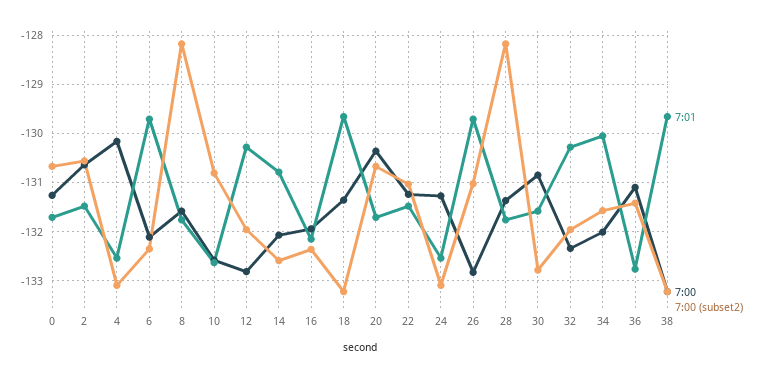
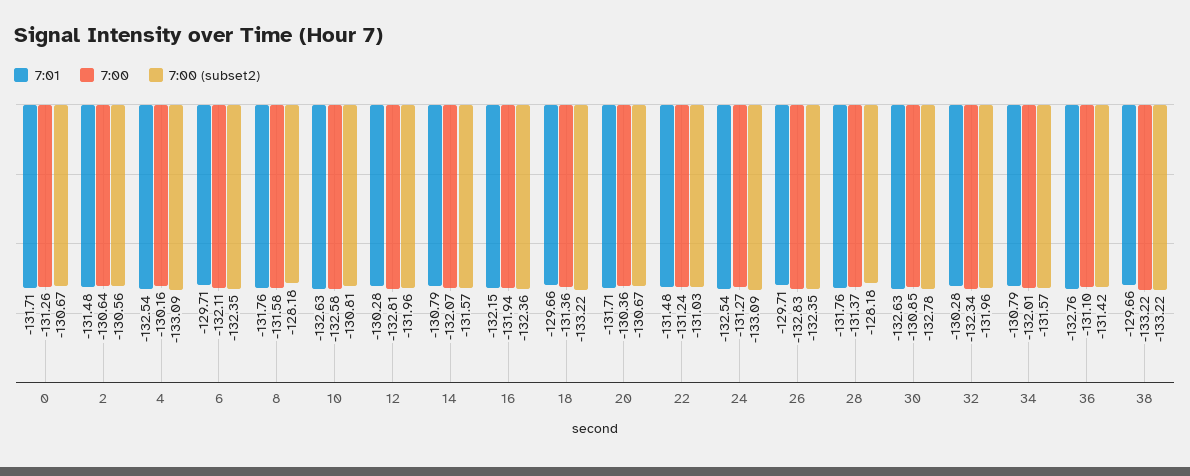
  {
    "7:01": {
      "0": -131.71,
      "2": -131.48,
      "4": -132.54,
      "6": -129.71,
      "8": -131.76,
      "10": -132.63,
      "12": -130.28,
      "14": -130.79,
      "16": -132.15,
      "18": -129.66,
      "20": -131.71,
      "22": -131.48,
      "24": -132.54,
      "26": -129.71,
      "28": -131.76,
-     "30": -131.6,
+     "30": -132.63,
      "32": -130.28,
-     "34": -130,
+     "34": -130.79,
      "36": -132.76,
      "38": -129.66
    },
    "7:00": {
      "0": -131.26,
      "2": -130.64,
      "4": -130.16,
      "6": -132.11,
      "8": -131.58,
      "10": -132.58,
      "12": -132.81,
      "14": -132.07,
      "16": -131.94,
      "18": -131.36,
      "20": -130.36,
      "22": -131.24,
      "24": -131.27,
      "26": -132.83,
      "28": -131.37,
      "30": -130.85,
      "32": -132.34,
      "34": -132.01,
      "36": -131.1,
      "38": -133.22
    },
    "7:00 (subset2)": {
      "0": -130.67,
      "2": -130.56,
      "4": -133.09,
      "6": -132.35,
      "8": -128.18,
      "10": -130.81,
      "12": -131.96,
-     "14": -132.6,
+     "14": -131.57,
      "16": -132.36,
      "18": -133.22,
      "20": -130.67,
      "22": -131.03,
      "24": -133.09,
-     "26": -131,
+     "26": -132.35,
      "28": -128.18,
      "30": -132.78,
      "32": -131.96,
      "34": -131.57,
      "36": -131.42,
      "38": -133.22
    }
  }

